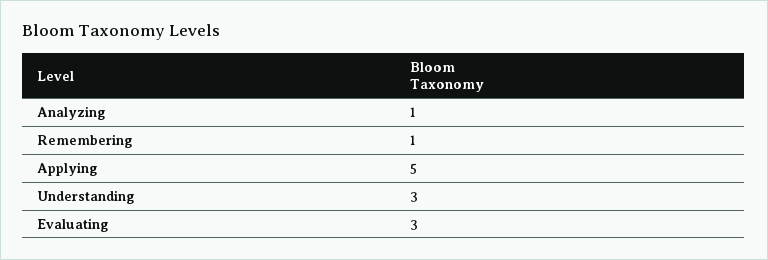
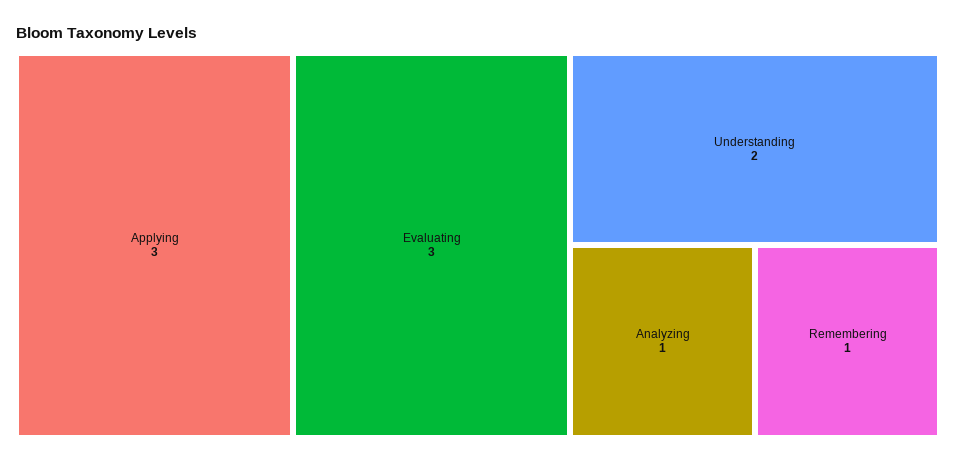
  {
    "Analyzing": 1,
    "Remembering": 1,
-   "Applying": 5,
+   "Applying": 3,
-   "Understanding": 3,
+   "Understanding": 2,
    "Evaluating": 3
  }

